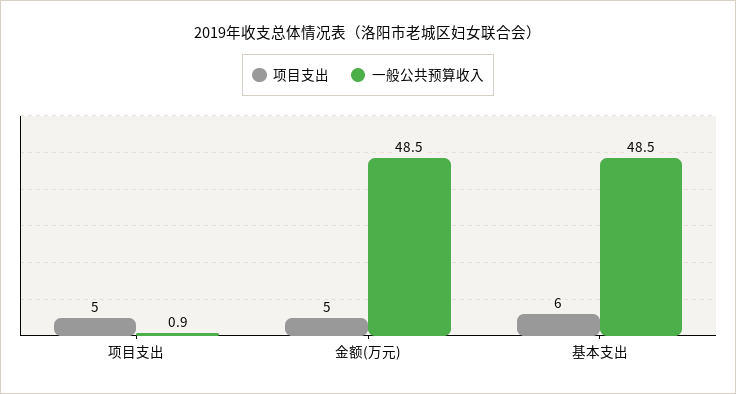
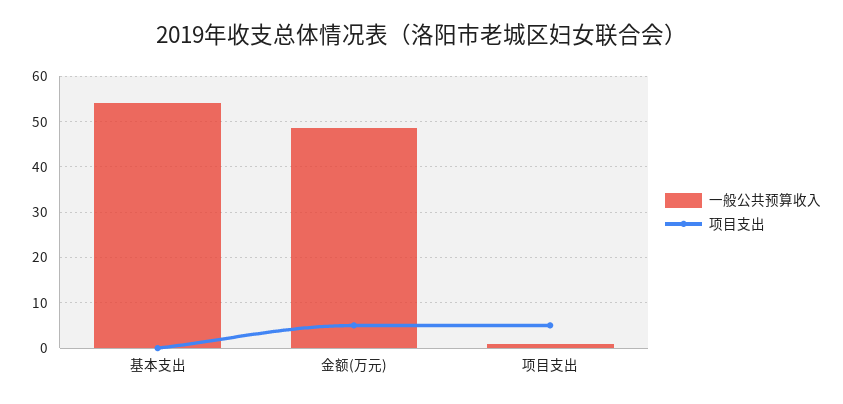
  {
    "项目支出": {
      "项目支出": 5,
      "金额(万元)": 5,
-     "基本支出": 6
+     "基本支出": 0
    },
    "一般公共预算收入": {
      "项目支出": 0.9,
      "金额(万元)": 48.5,
-     "基本支出": 48.5
+     "基本支出": 54
    }
  }

